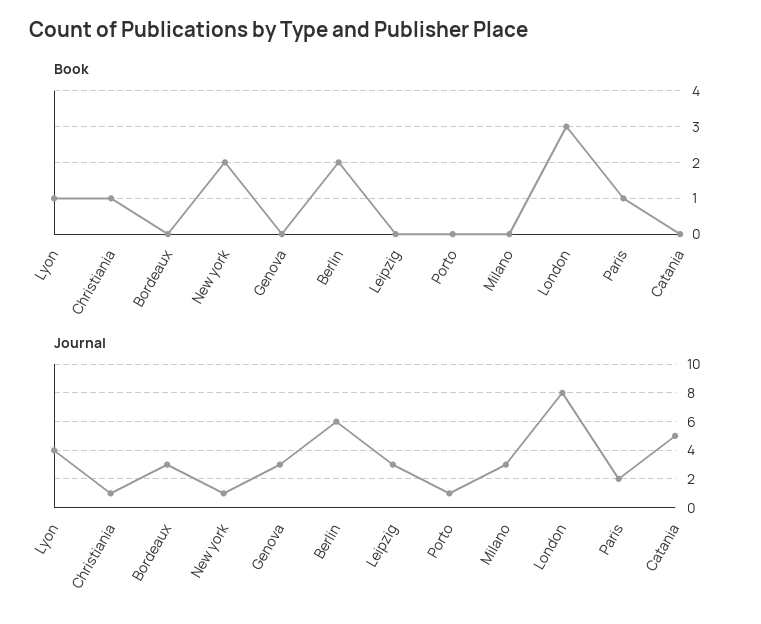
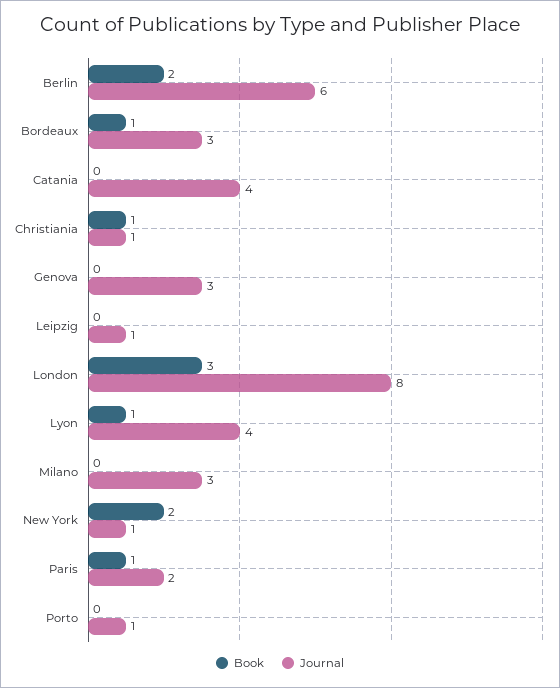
  {
    "Book": {
      "Lyon": 1,
      "Christiania": 1,
-     "Bordeaux": 0,
+     "Bordeaux": 1,
      "New york": 2,
      "Genova": 0,
      "Berlin": 2,
      "Leipzig": 0,
      "Porto": 0,
      "Milano": 0,
      "London": 3,
      "Paris": 1,
      "Catania": 0
    },
    "Journal": {
      "Lyon": 4,
      "Christiania": 1,
      "Bordeaux": 3,
      "New york": 1,
      "Genova": 3,
      "Berlin": 6,
-     "Leipzig": 3,
+     "Leipzig": 1,
      "Porto": 1,
      "Milano": 3,
      "London": 8,
      "Paris": 2,
-     "Catania": 5
+     "Catania": 4
    }
  }

